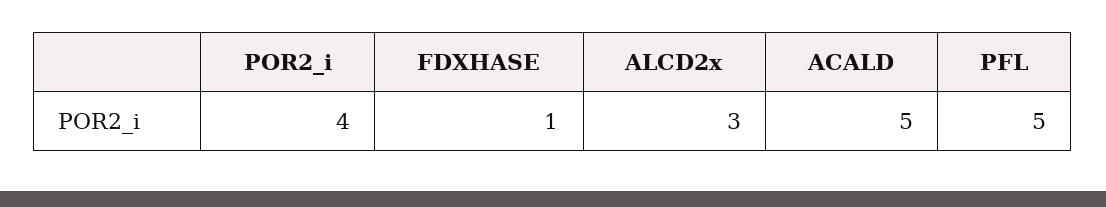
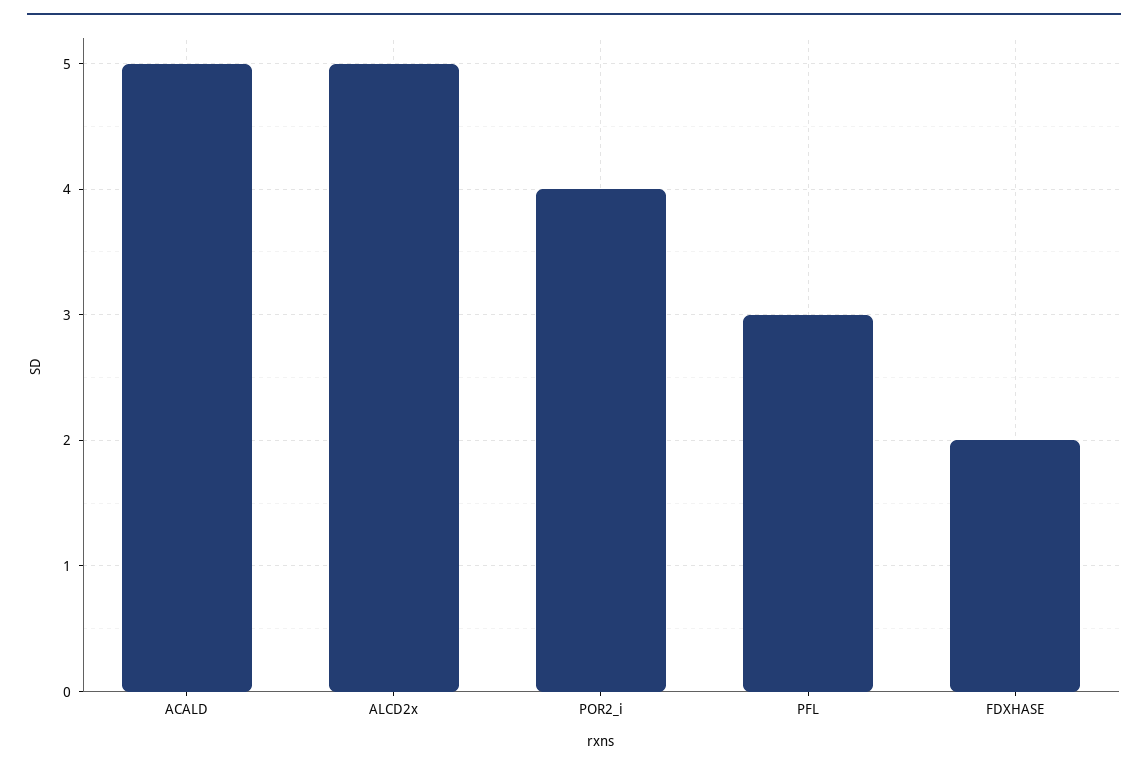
  {
    "POR2_i": 4,
-   "FDXHASE": 1,
+   "FDXHASE": 2,
-   "ALCD2x": 3,
+   "ALCD2x": 5,
    "ACALD": 5,
-   "PFL": 5
+   "PFL": 3
  }

